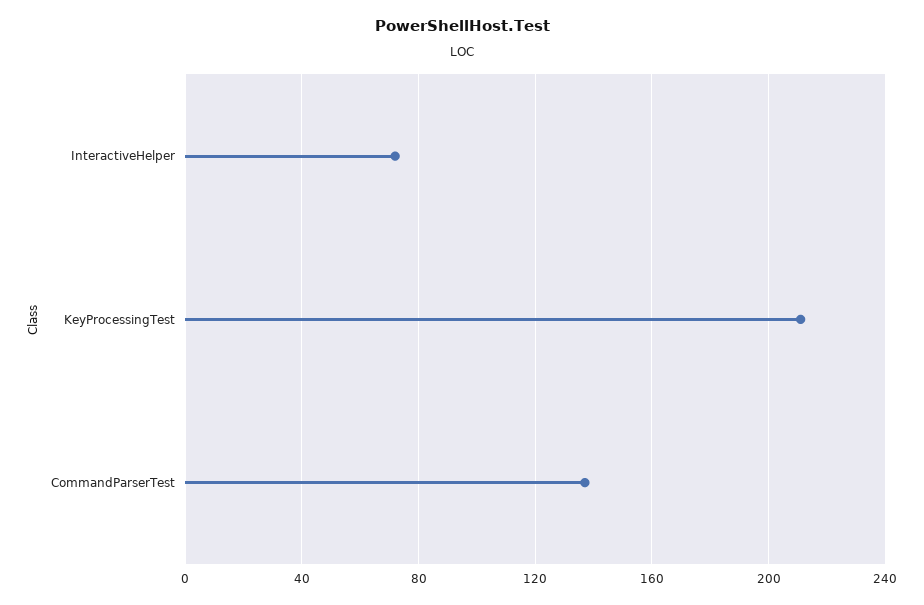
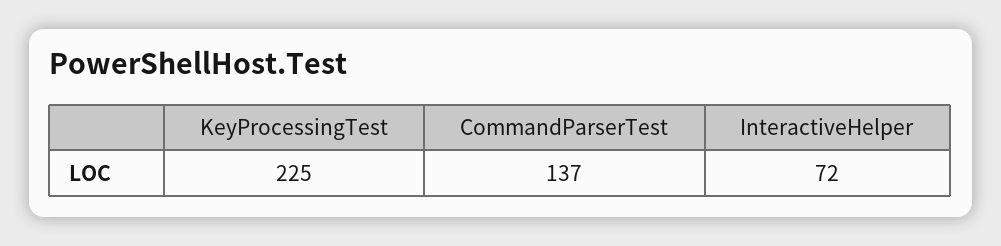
  {
    "InteractiveHelper": 72,
-   "KeyProcessingTest": 210,
+   "KeyProcessingTest": 225,
    "CommandParserTest": 137
  }

